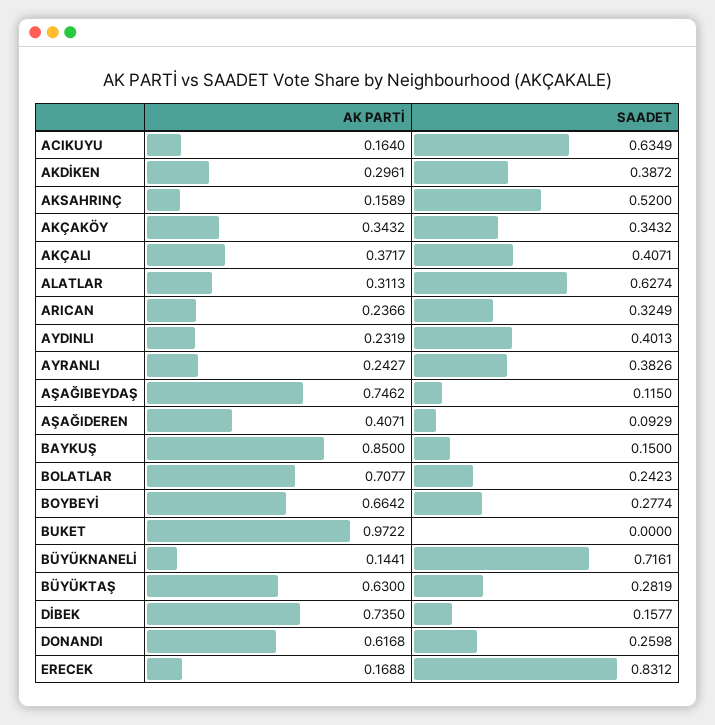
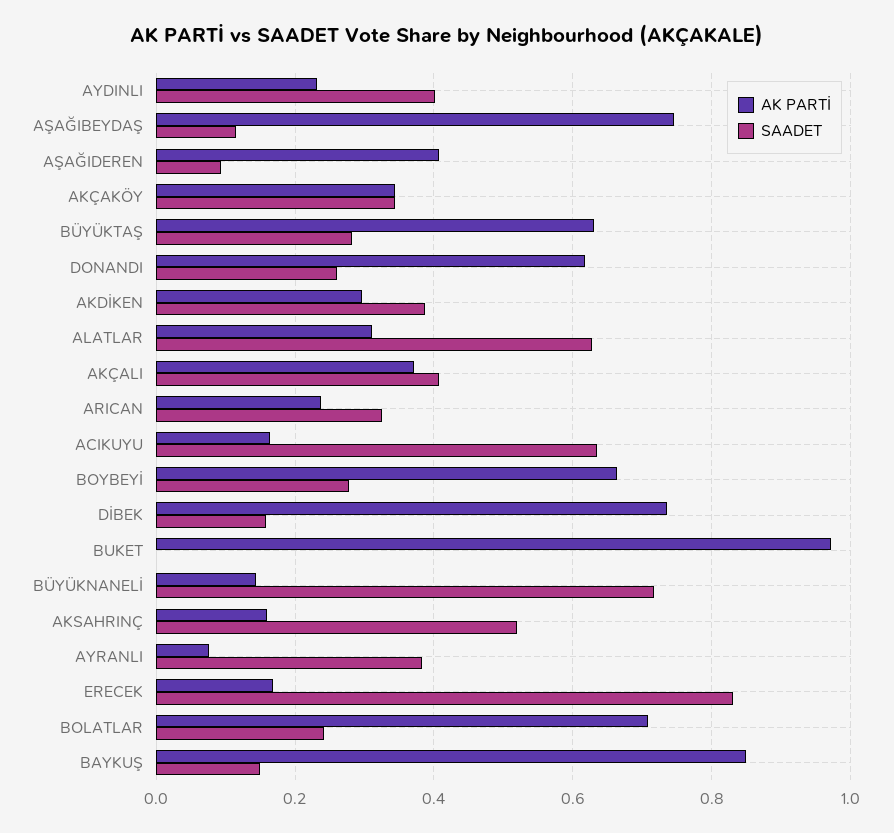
  {
    "AK PARTİ": {
      "ACIKUYU": 0.164,
      "AKDİKEN": 0.2961,
      "AKSAHRINÇ": 0.1589,
      "AKÇAKÖY": 0.3432,
      "AKÇALI": 0.3717,
      "ALATLAR": 0.3113,
      "ARICAN": 0.2366,
      "AYDINLI": 0.2319,
-     "AYRANLI": 0.2427,
+     "AYRANLI": 0.08,
      "AŞAĞIBEYDAŞ": 0.7462,
      "AŞAĞIDEREN": 0.4071,
      "BAYKUŞ": 0.85,
      "BOLATLAR": 0.7077,
      "BOYBEYİ": 0.6642,
      "BUKET": 0.9722,
      "BÜYÜKNANELİ": 0.1441,
      "BÜYÜKTAŞ": 0.63,
      "DİBEK": 0.735,
      "DONANDI": 0.6168,
      "ERECEK": 0.1688
    },
    "SAADET": {
      "ACIKUYU": 0.6349,
      "AKDİKEN": 0.3872,
      "AKSAHRINÇ": 0.52,
      "AKÇAKÖY": 0.3432,
      "AKÇALI": 0.4071,
      "ALATLAR": 0.6274,
      "ARICAN": 0.3249,
      "AYDINLI": 0.4013,
      "AYRANLI": 0.3826,
      "AŞAĞIBEYDAŞ": 0.115,
      "AŞAĞIDEREN": 0.0929,
      "BAYKUŞ": 0.15,
      "BOLATLAR": 0.2423,
      "BOYBEYİ": 0.2774,
      "BUKET": 0,
      "BÜYÜKNANELİ": 0.7161,
      "BÜYÜKTAŞ": 0.2819,
      "DİBEK": 0.1577,
      "DONANDI": 0.2598,
      "ERECEK": 0.8312
    }
  }

